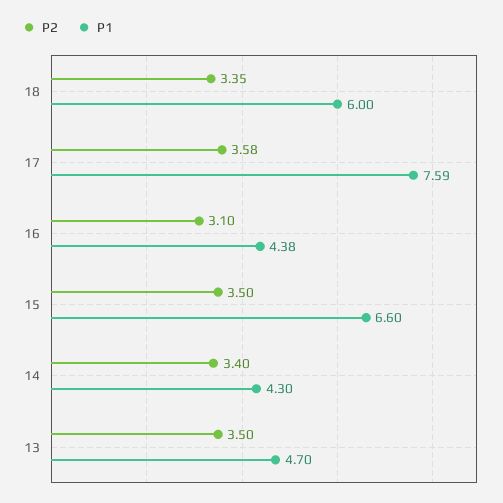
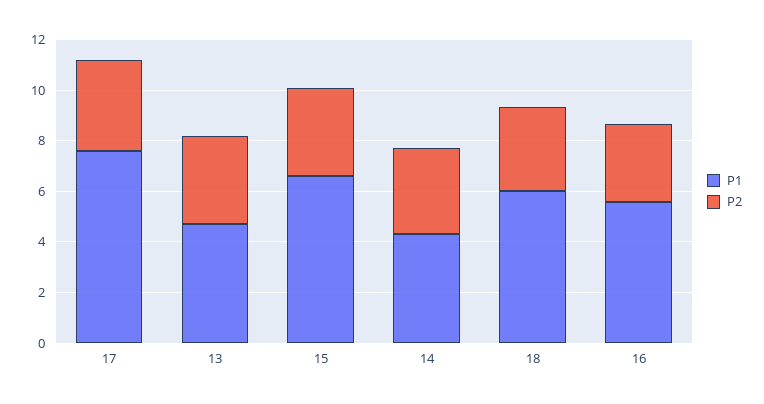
  {
    "P2": {
      "18": 3.35,
      "17": 3.58,
      "16": 3.1,
      "15": 3.5,
      "14": 3.4,
      "13": 3.5
    },
    "P1": {
      "18": 6,
      "17": 7.59,
-     "16": 4.38,
+     "16": 5.5,
      "15": 6.6,
      "14": 4.3,
      "13": 4.7
    }
  }

